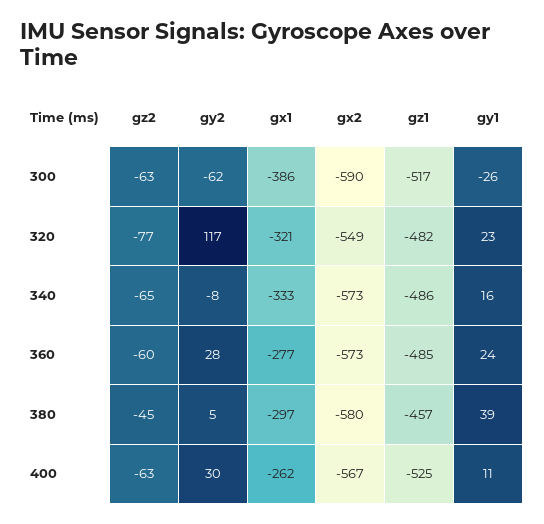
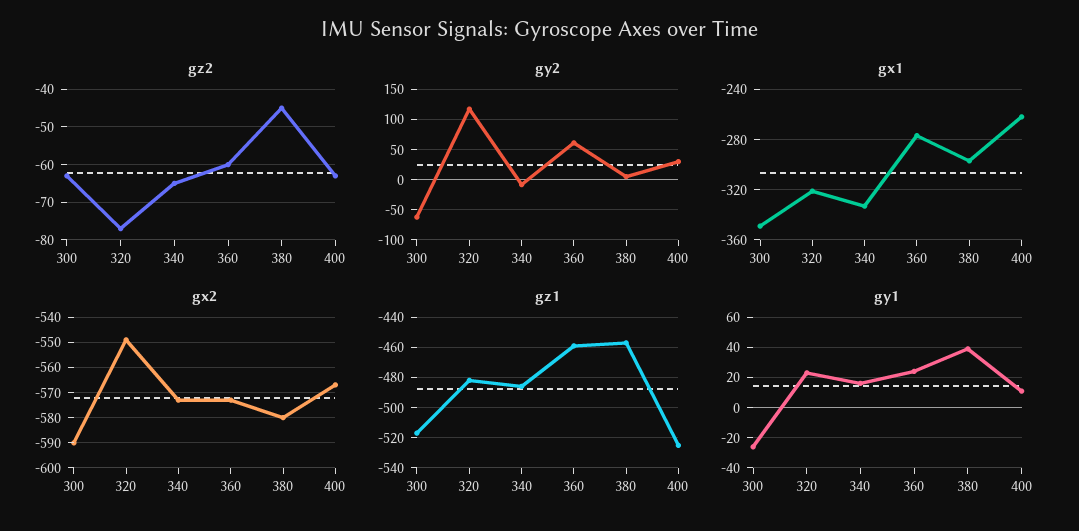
  {
    "gz2": {
      "300": -63,
      "320": -77,
      "340": -65,
      "360": -60,
      "380": -45,
      "400": -63
    },
    "gy2": {
      "300": -62,
      "320": 117,
      "340": -8,
-     "360": 28,
+     "360": 60,
      "380": 5,
      "400": 30
    },
    "gx1": {
-     "300": -386,
+     "300": -350,
      "320": -321,
      "340": -333,
      "360": -277,
      "380": -297,
      "400": -262
    },
    "gx2": {
      "300": -590,
      "320": -549,
      "340": -573,
      "360": -573,
      "380": -580,
      "400": -567
    },
    "gz1": {
      "300": -517,
      "320": -482,
      "340": -486,
-     "360": -485,
+     "360": -460,
      "380": -457,
      "400": -525
    },
    "gy1": {
      "300": -26,
      "320": 23,
      "340": 16,
      "360": 24,
      "380": 39,
      "400": 11
    }
  }

